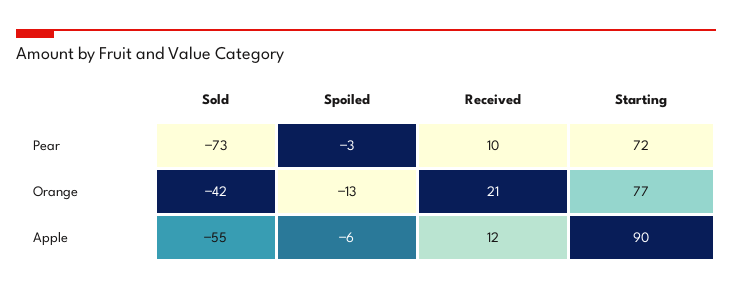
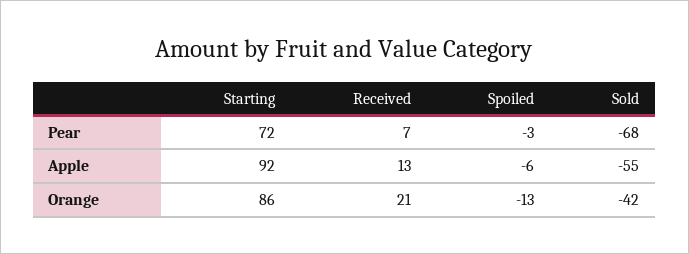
  {
    "Sold": {
-     "Pear": -73,
+     "Pear": -68,
      "Orange": -42,
      "Apple": -55
    },
    "Spoiled": {
      "Pear": -3,
      "Orange": -13,
      "Apple": -6
    },
    "Received": {
-     "Pear": 10,
+     "Pear": 7,
      "Orange": 21,
-     "Apple": 12
+     "Apple": 13
    },
    "Starting": {
      "Pear": 72,
-     "Orange": 77,
+     "Orange": 86,
-     "Apple": 90
+     "Apple": 92
    }
  }

